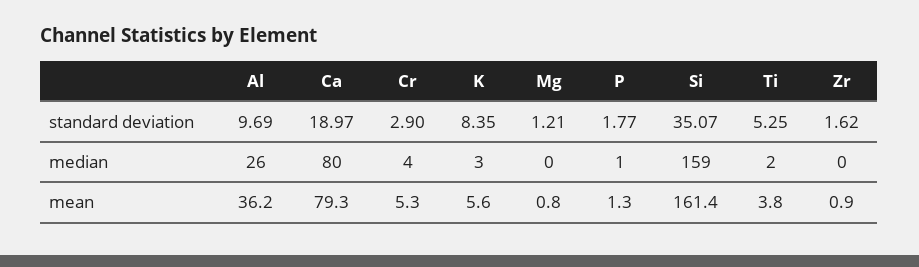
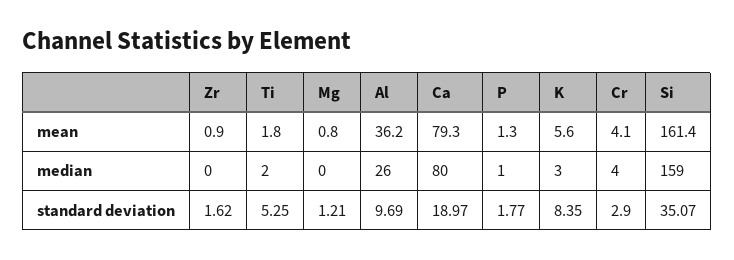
  {
    "Al": {
      "standard deviation": 9.69,
      "median": 26,
      "mean": 36.2
    },
    "Ca": {
      "standard deviation": 18.97,
      "median": 80,
      "mean": 79.3
    },
    "Cr": {
      "standard deviation": 2.9,
      "median": 4,
-     "mean": 5.3
+     "mean": 4.1
    },
    "K": {
      "standard deviation": 8.35,
      "median": 3,
      "mean": 5.6
    },
    "Mg": {
      "standard deviation": 1.21,
      "median": 0,
      "mean": 0.8
    },
    "P": {
      "standard deviation": 1.77,
      "median": 1,
      "mean": 1.3
    },
    "Si": {
      "standard deviation": 35.07,
      "median": 159,
      "mean": 161.4
    },
    "Ti": {
      "standard deviation": 5.25,
      "median": 2,
-     "mean": 3.8
+     "mean": 1.8
    },
    "Zr": {
      "standard deviation": 1.62,
      "median": 0,
      "mean": 0.9
    }
  }

